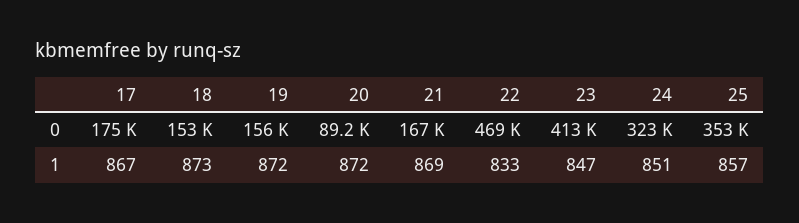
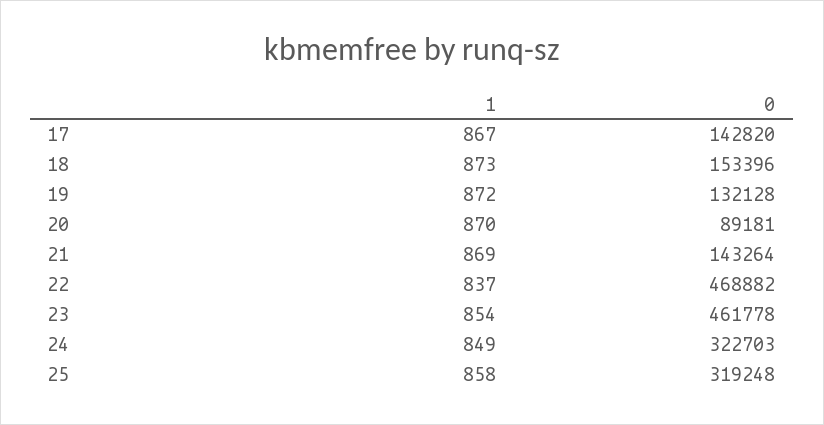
  {
    "17": {
-     "0": 175000,
+     "0": 142820,
      "1": 867
    },
    "18": {
      "0": 153396,
      "1": 873
    },
    "19": {
-     "0": 156000,
+     "0": 132128,
      "1": 872
    },
    "20": {
      "0": 89181,
-     "1": 872
+     "1": 870
    },
    "21": {
-     "0": 167000,
+     "0": 143264,
      "1": 869
    },
    "22": {
      "0": 468882,
-     "1": 833
+     "1": 837
    },
    "23": {
-     "0": 413000,
+     "0": 461778,
-     "1": 847
+     "1": 854
    },
    "24": {
      "0": 322703,
-     "1": 851
+     "1": 849
    },
    "25": {
-     "0": 353000,
+     "0": 319248,
-     "1": 857
+     "1": 858
    }
  }

